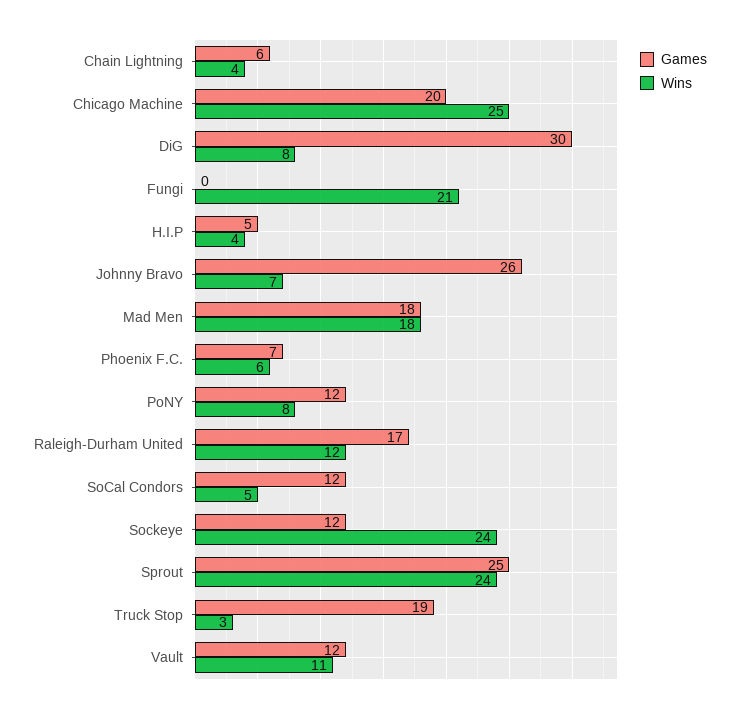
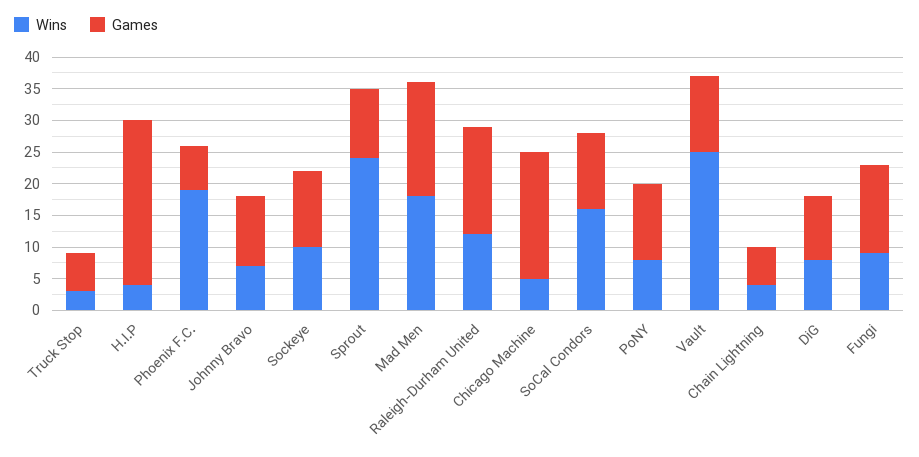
  {
    "Games": {
      "Chain Lightning": 6,
      "Chicago Machine": 20,
-     "DiG": 30,
+     "DiG": 10,
-     "Fungi": 0,
+     "Fungi": 15,
-     "H.I.P": 5,
+     "H.I.P": 25,
-     "Johnny Bravo": 26,
+     "Johnny Bravo": 10,
      "Mad Men": 18,
      "Phoenix F.C.": 7,
      "PoNY": 12,
      "Raleigh-Durham United": 17,
      "SoCal Condors": 12,
      "Sockeye": 12,
-     "Sprout": 25,
+     "Sprout": 10,
-     "Truck Stop": 19,
+     "Truck Stop": 5,
      "Vault": 12
    },
    "Wins": {
      "Chain Lightning": 4,
-     "Chicago Machine": 25,
+     "Chicago Machine": 5,
      "DiG": 8,
-     "Fungi": 21,
+     "Fungi": 10,
      "H.I.P": 4,
      "Johnny Bravo": 7,
      "Mad Men": 18,
-     "Phoenix F.C.": 6,
+     "Phoenix F.C.": 20,
      "PoNY": 8,
      "Raleigh-Durham United": 12,
-     "SoCal Condors": 5,
+     "SoCal Condors": 15,
-     "Sockeye": 24,
+     "Sockeye": 10,
      "Sprout": 24,
      "Truck Stop": 3,
-     "Vault": 11
+     "Vault": 25
    }
  }

